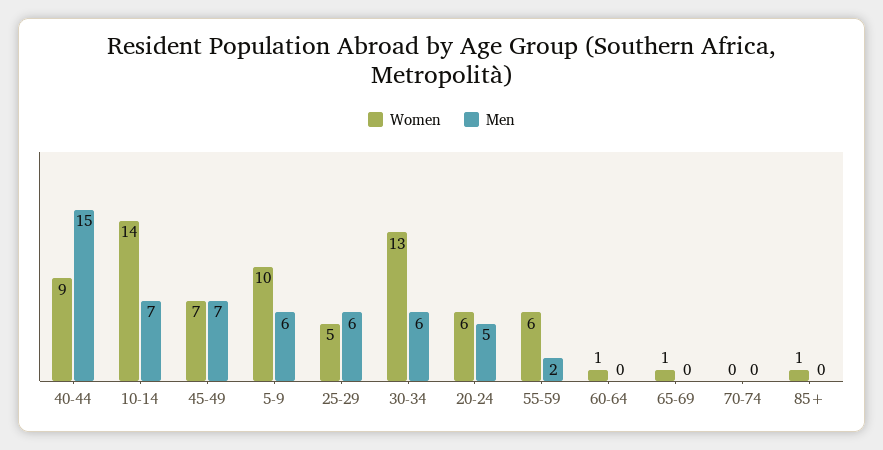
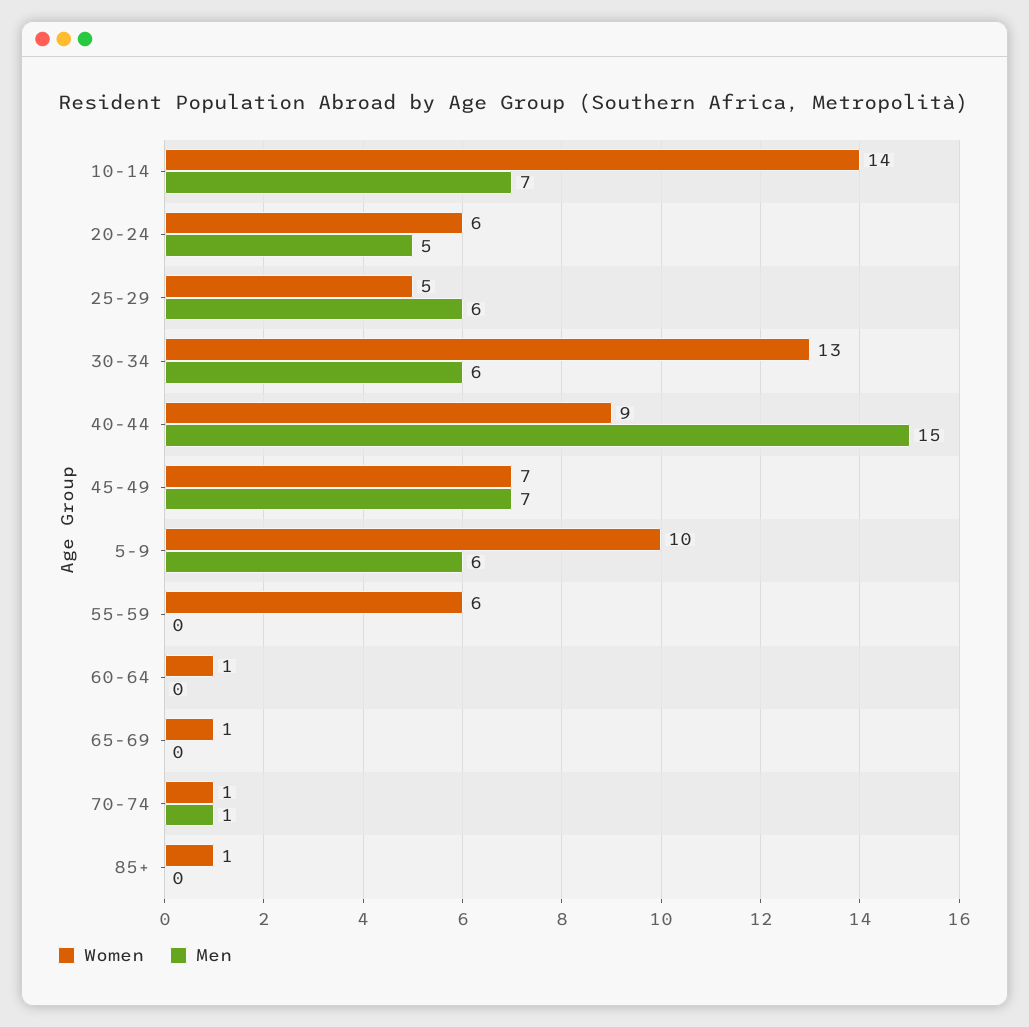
  {
    "Women": {
      "40-44": 9,
      "10-14": 14,
      "45-49": 7,
      "5-9": 10,
      "25-29": 5,
      "30-34": 13,
      "20-24": 6,
      "55-59": 6,
      "60-64": 1,
      "65-69": 1,
-     "70-74": 0,
+     "70-74": 1,
      "85+": 1
    },
    "Men": {
      "40-44": 15,
      "10-14": 7,
      "45-49": 7,
      "5-9": 6,
      "25-29": 6,
      "30-34": 6,
      "20-24": 5,
-     "55-59": 2,
+     "55-59": 0,
      "60-64": 0,
      "65-69": 0,
-     "70-74": 0,
+     "70-74": 1,
      "85+": 0
    }
  }

